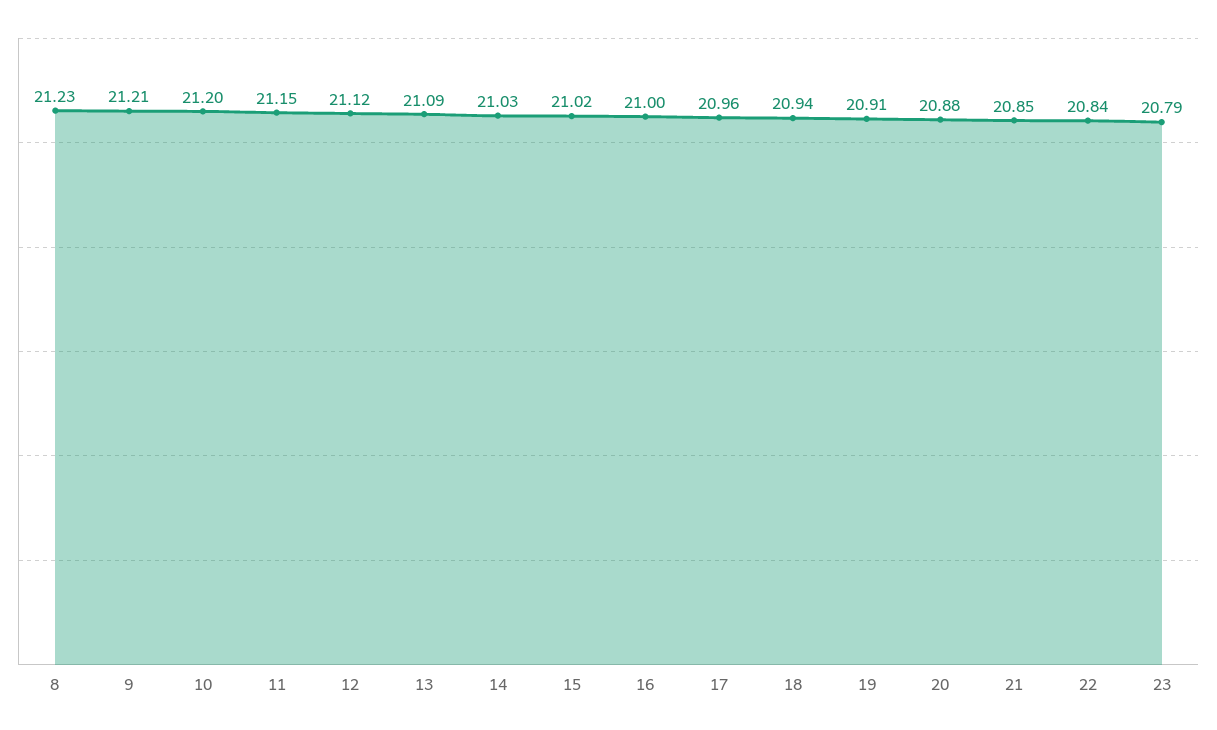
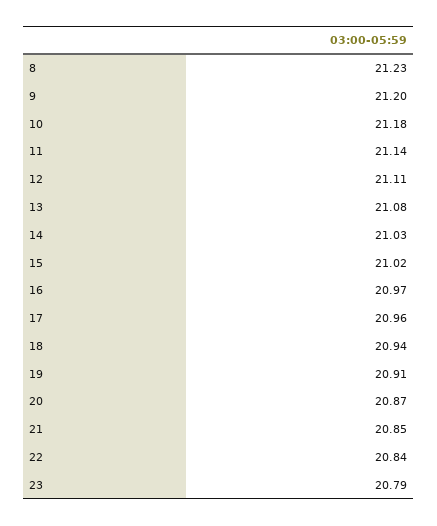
  {
    "8": 21.23,
-   "9": 21.21,
+   "9": 21.2,
-   "10": 21.2,
+   "10": 21.18,
-   "11": 21.15,
+   "11": 21.14,
-   "12": 21.12,
+   "12": 21.11,
-   "13": 21.09,
+   "13": 21.08,
    "14": 21.03,
    "15": 21.02,
-   "16": 21,
+   "16": 20.97,
    "17": 20.96,
    "18": 20.94,
    "19": 20.91,
-   "20": 20.88,
+   "20": 20.87,
    "21": 20.85,
    "22": 20.84,
    "23": 20.79
  }

